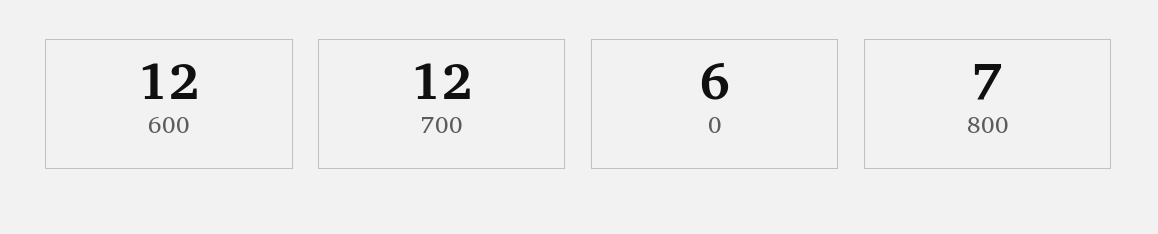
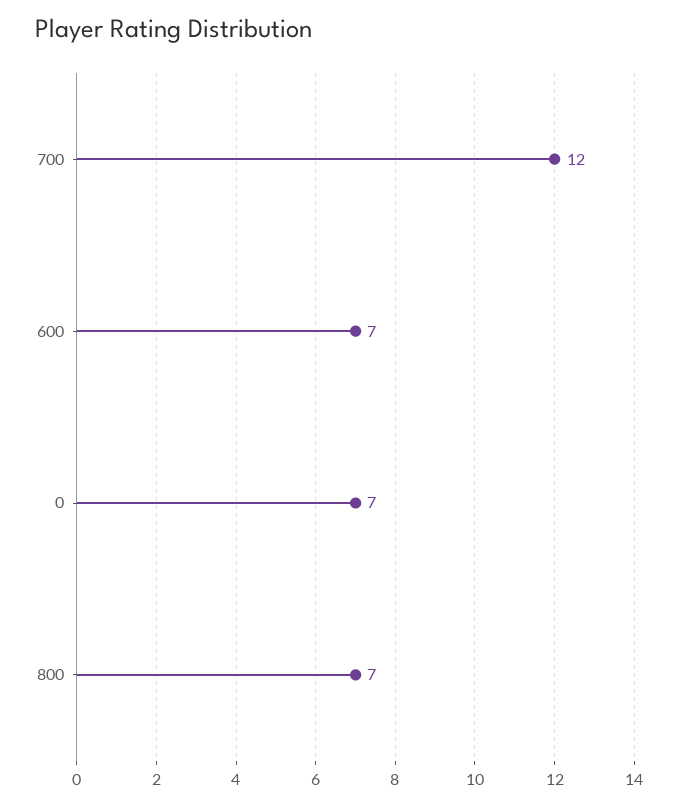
  {
-   "600": 12,
+   "600": 7,
    "700": 12,
-   "0": 6,
+   "0": 7,
    "800": 7
  }

